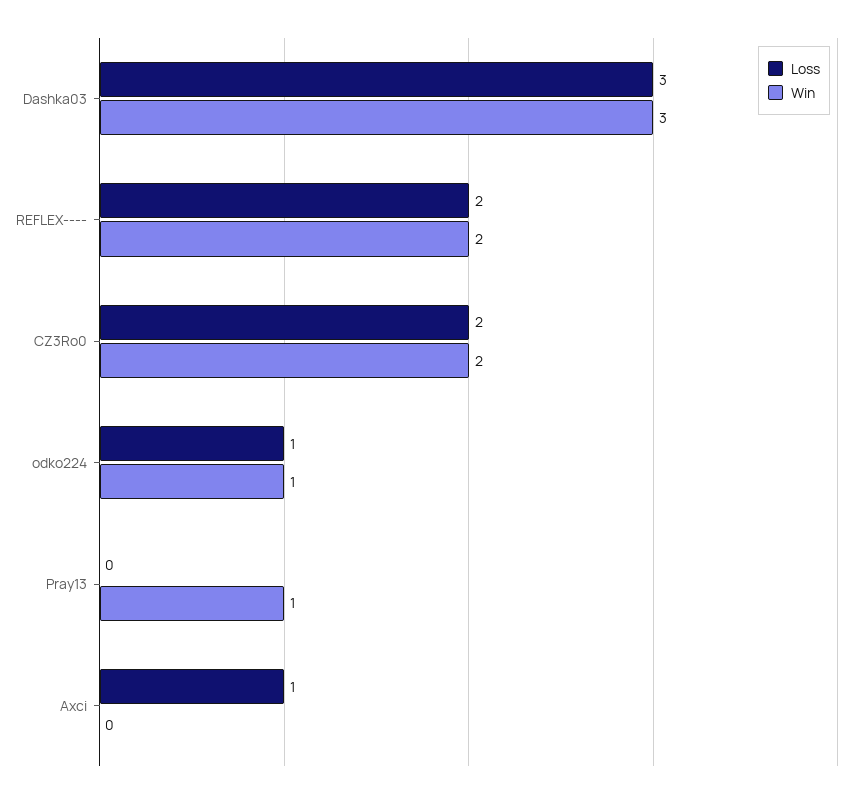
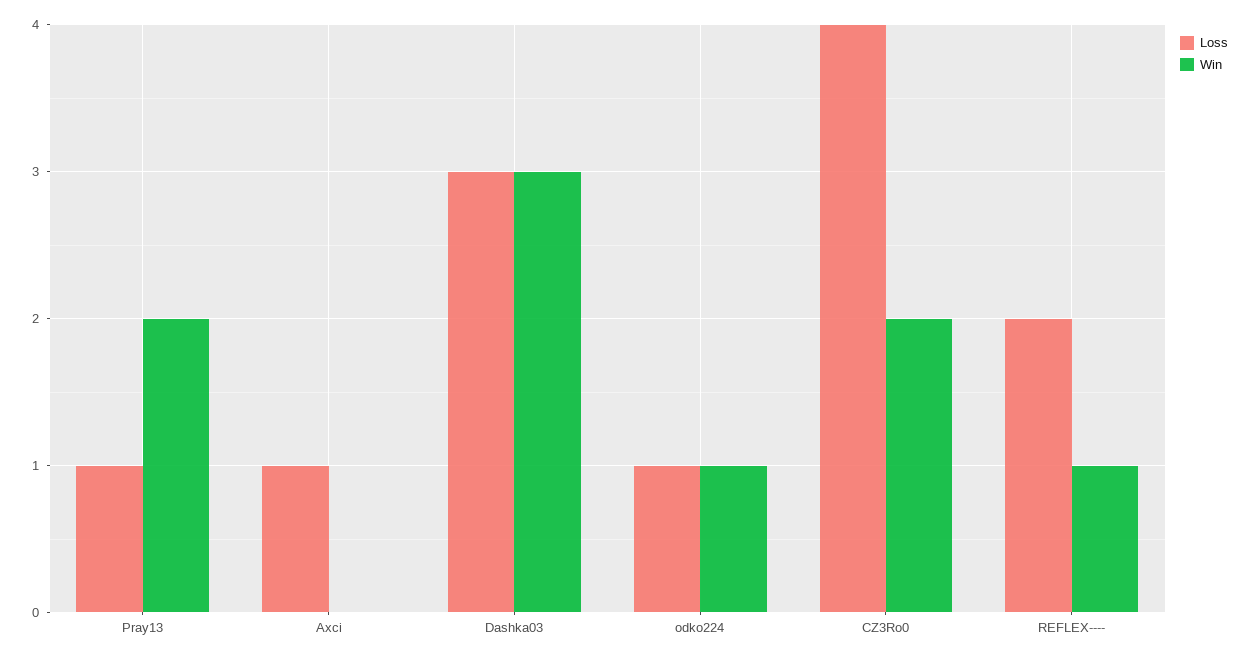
  {
    "Loss": {
      "Dashka03": 3,
      "REFLEX----": 2,
-     "CZ3Ro0": 2,
+     "CZ3Ro0": 4,
      "odko224": 1,
-     "Pray13": 0,
+     "Pray13": 1,
      "Axci": 1
    },
    "Win": {
      "Dashka03": 3,
-     "REFLEX----": 2,
+     "REFLEX----": 1,
      "CZ3Ro0": 2,
      "odko224": 1,
-     "Pray13": 1,
+     "Pray13": 2,
      "Axci": 0
    }
  }

